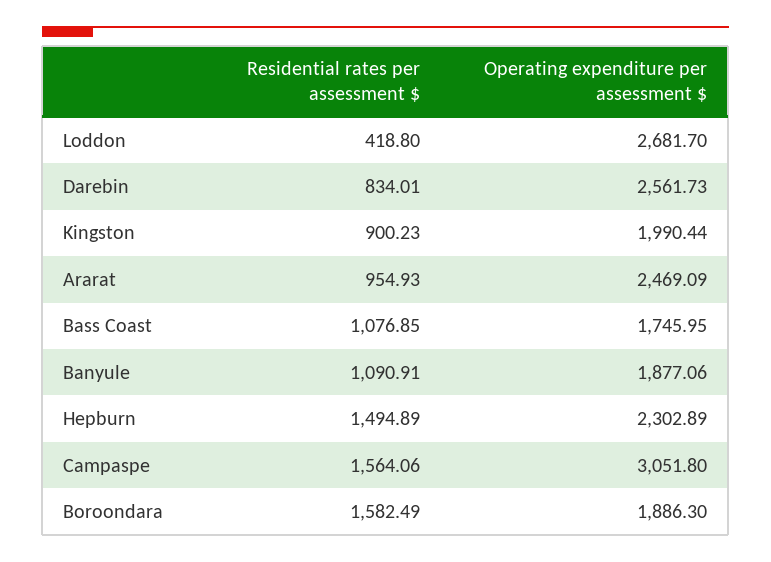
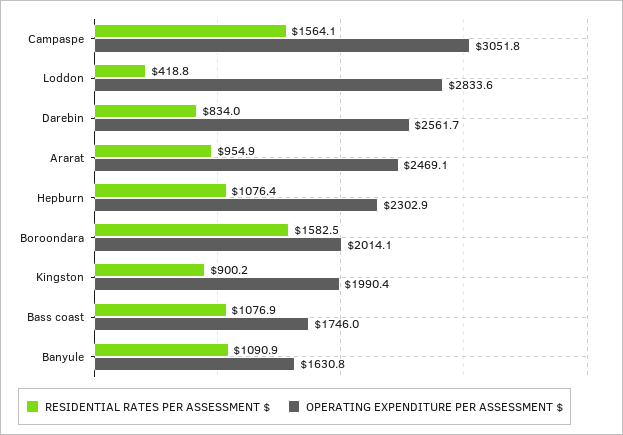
  {
    "Residential rates per assessment $": {
      "Loddon": 418.8,
      "Darebin": 834.01,
      "Kingston": 900.23,
      "Ararat": 954.93,
      "Bass Coast": 1076.85,
      "Banyule": 1090.91,
-     "Hepburn": 1494.89,
+     "Hepburn": 1076.4,
      "Campaspe": 1564.06,
      "Boroondara": 1582.49
    },
    "Operating expenditure per assessment $": {
-     "Loddon": 2681.7,
+     "Loddon": 2833.6,
      "Darebin": 2561.73,
      "Kingston": 1990.44,
      "Ararat": 2469.09,
      "Bass Coast": 1745.95,
-     "Banyule": 1877.06,
+     "Banyule": 1630.8,
      "Hepburn": 2302.89,
      "Campaspe": 3051.8,
-     "Boroondara": 1886.3
+     "Boroondara": 2014.1
    }
  }

